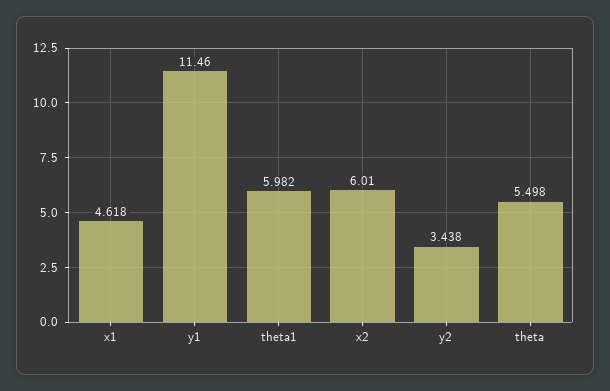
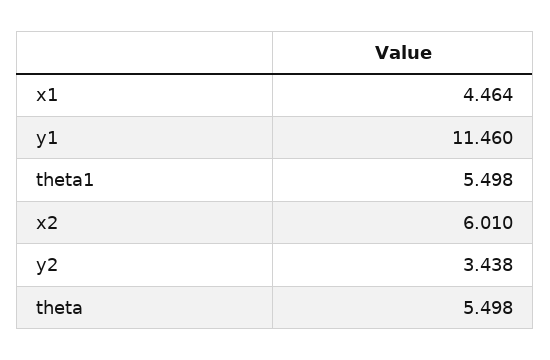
  {
-   "x1": 4.618,
+   "x1": 4.464,
    "y1": 11.46,
-   "theta1": 5.982,
+   "theta1": 5.498,
    "x2": 6.01,
    "y2": 3.438,
    "theta": 5.498
  }

